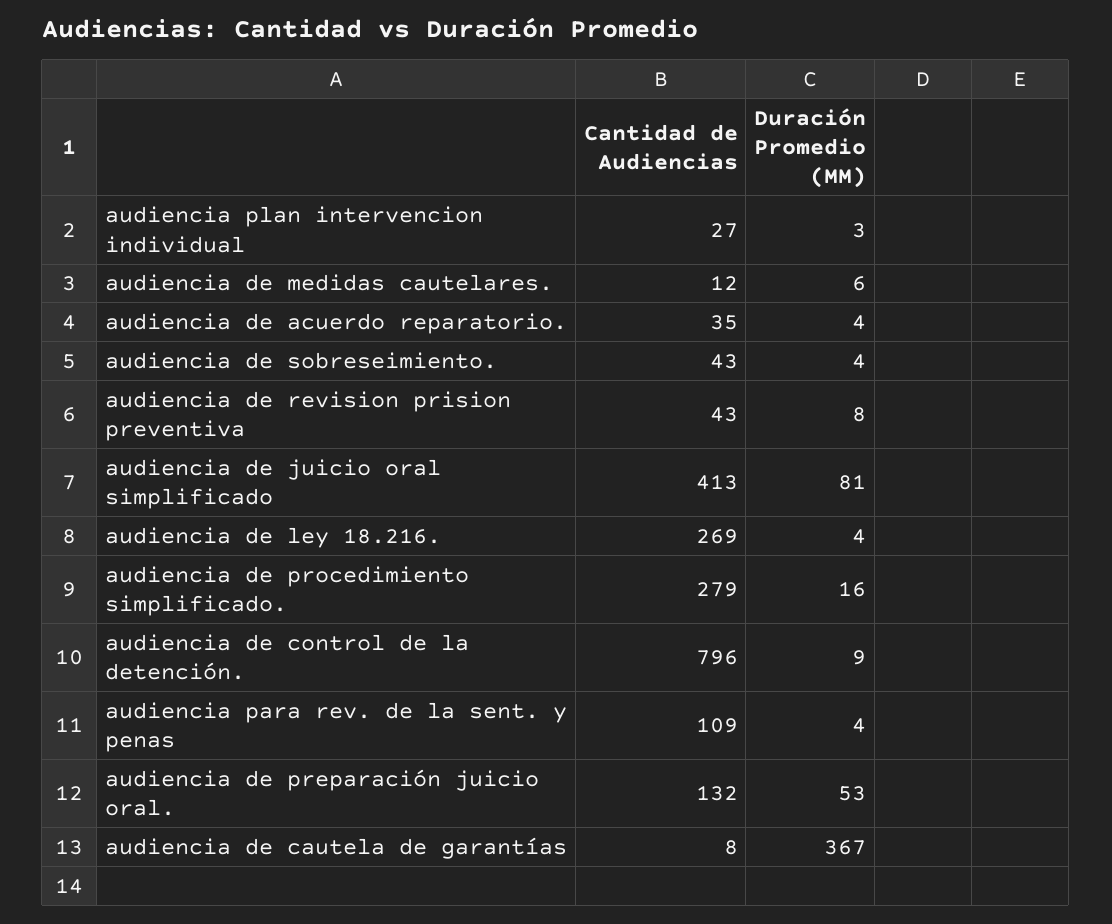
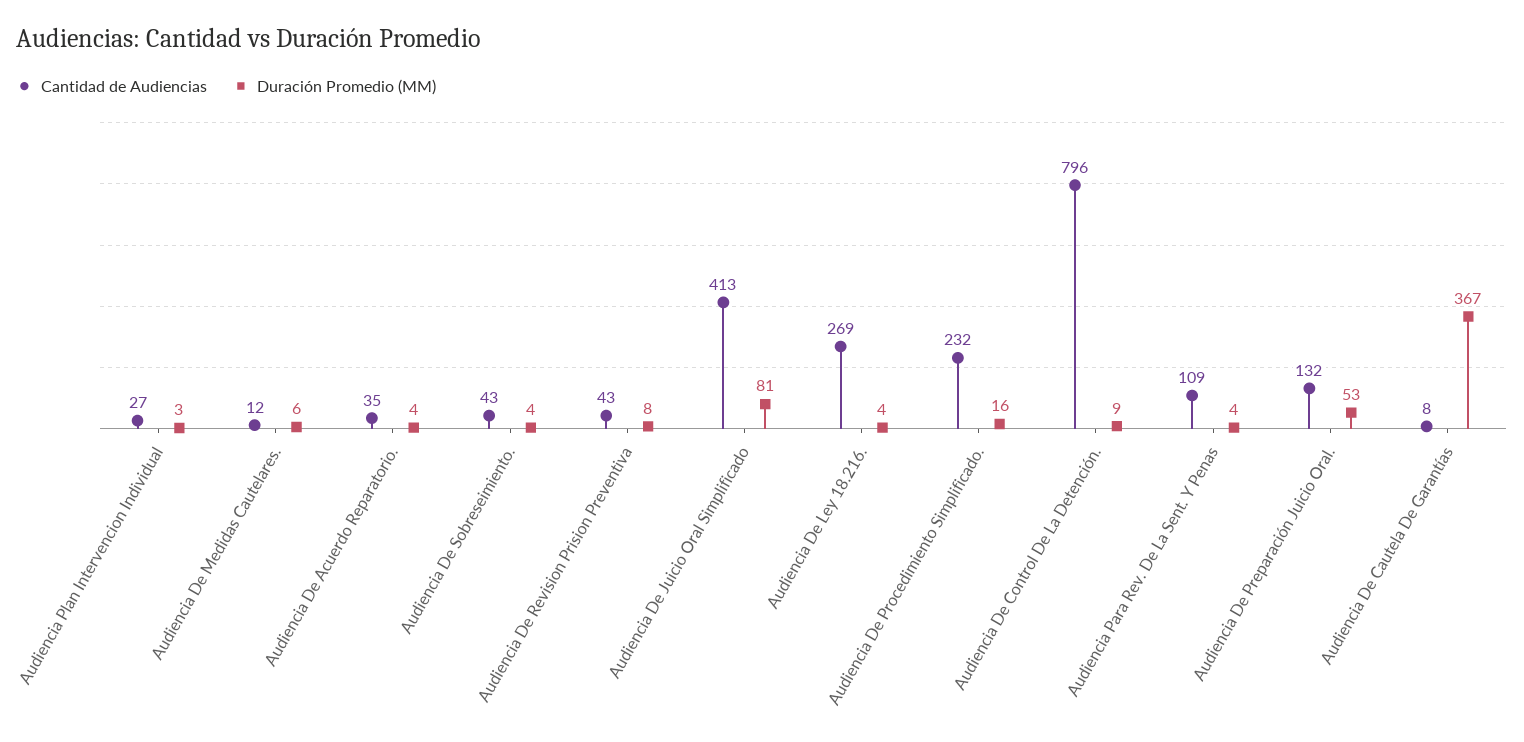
  {
    "Cantidad de Audiencias": {
      "audiencia plan intervencion individual": 27,
      "audiencia de medidas cautelares.": 12,
      "audiencia de acuerdo reparatorio.": 35,
      "audiencia de sobreseimiento.": 43,
      "audiencia de revision prision preventiva": 43,
      "audiencia de juicio oral simplificado": 413,
      "audiencia de ley 18.216.": 269,
-     "audiencia de procedimiento simplificado.": 279,
+     "audiencia de procedimiento simplificado.": 232,
      "audiencia de control de la detención.": 796,
      "audiencia para rev. de la sent. y penas": 109,
      "audiencia de preparación juicio oral.": 132,
      "audiencia de cautela de garantías": 8
    },
    "Duración Promedio (MM)": {
      "audiencia plan intervencion individual": 3,
      "audiencia de medidas cautelares.": 6,
      "audiencia de acuerdo reparatorio.": 4,
      "audiencia de sobreseimiento.": 4,
      "audiencia de revision prision preventiva": 8,
      "audiencia de juicio oral simplificado": 81,
      "audiencia de ley 18.216.": 4,
      "audiencia de procedimiento simplificado.": 16,
      "audiencia de control de la detención.": 9,
      "audiencia para rev. de la sent. y penas": 4,
      "audiencia de preparación juicio oral.": 53,
      "audiencia de cautela de garantías": 367
    }
  }

